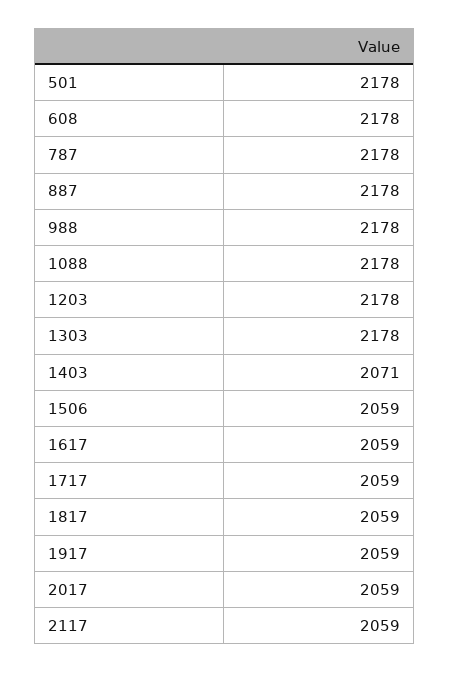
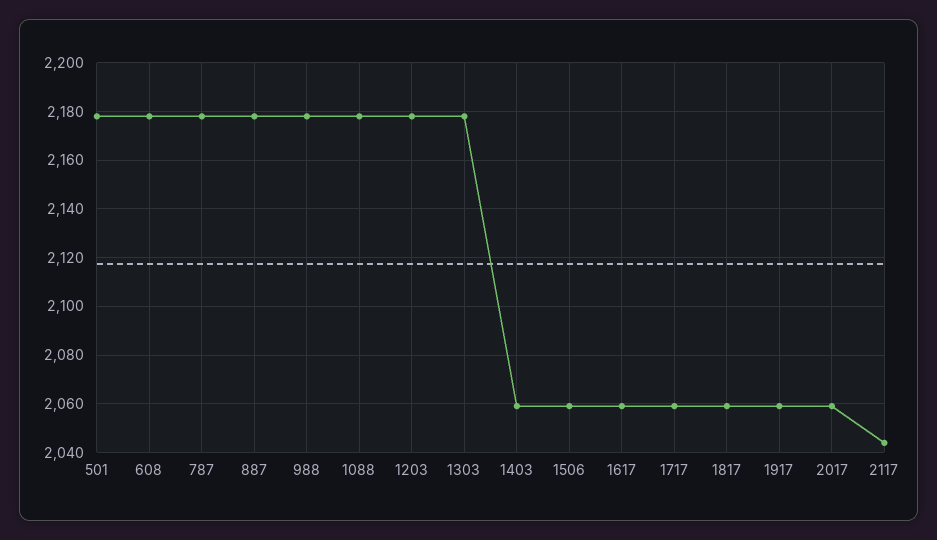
  {
    "501": 2178,
    "608": 2178,
    "787": 2178,
    "887": 2178,
    "988": 2178,
    "1088": 2178,
    "1203": 2178,
    "1303": 2178,
-   "1403": 2071,
+   "1403": 2060,
    "1506": 2059,
    "1617": 2059,
    "1717": 2059,
    "1817": 2059,
    "1917": 2059,
    "2017": 2059,
-   "2117": 2059
+   "2117": 2045
  }

